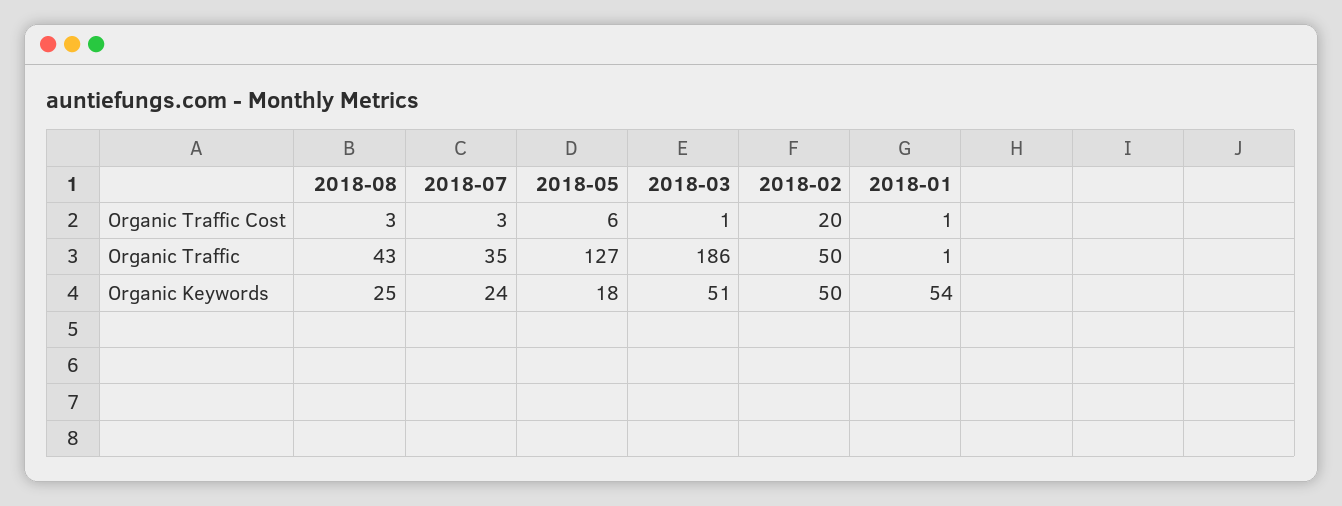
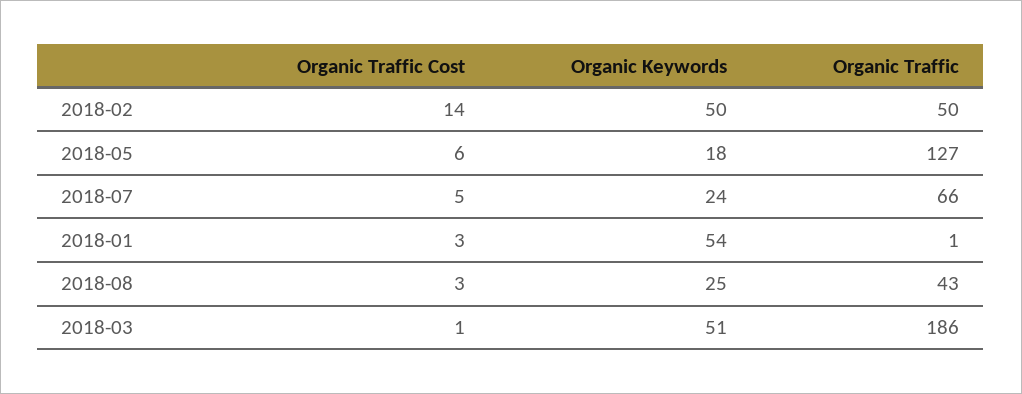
  {
    "2018-08": {
      "Organic Traffic Cost": 3,
      "Organic Traffic": 43,
      "Organic Keywords": 25
    },
    "2018-07": {
-     "Organic Traffic Cost": 3,
+     "Organic Traffic Cost": 5,
-     "Organic Traffic": 35,
+     "Organic Traffic": 66,
      "Organic Keywords": 24
    },
    "2018-05": {
      "Organic Traffic Cost": 6,
      "Organic Traffic": 127,
      "Organic Keywords": 18
    },
    "2018-03": {
      "Organic Traffic Cost": 1,
      "Organic Traffic": 186,
      "Organic Keywords": 51
    },
    "2018-02": {
-     "Organic Traffic Cost": 20,
+     "Organic Traffic Cost": 14,
      "Organic Traffic": 50,
      "Organic Keywords": 50
    },
    "2018-01": {
-     "Organic Traffic Cost": 1,
+     "Organic Traffic Cost": 3,
      "Organic Traffic": 1,
      "Organic Keywords": 54
    }
  }

